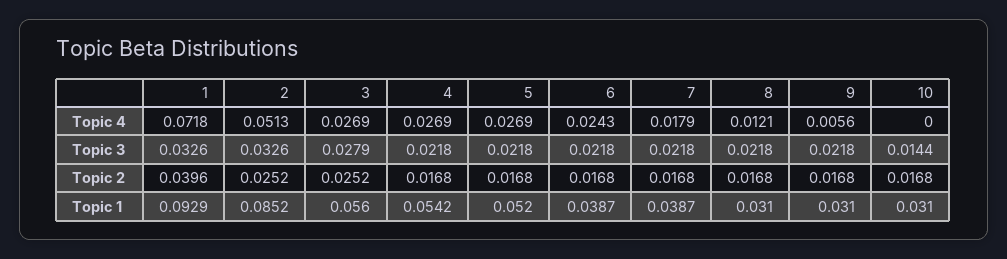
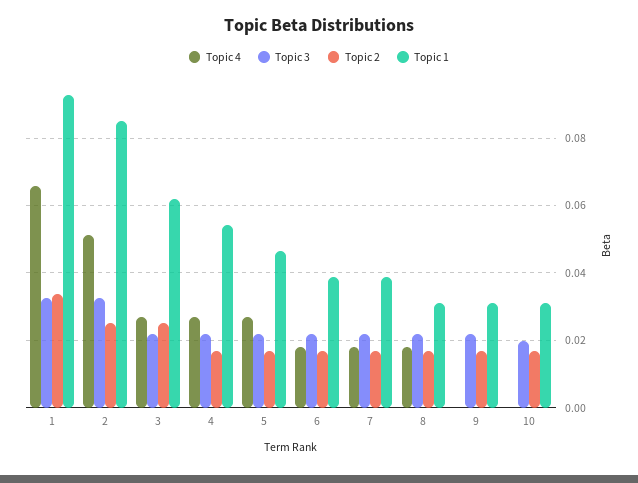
  {
    "Topic 4": {
-     "1": 0.0718,
+     "1": 0.066,
      "2": 0.0513,
      "3": 0.0269,
      "4": 0.0269,
      "5": 0.0269,
-     "6": 0.0243,
+     "6": 0.018,
      "7": 0.0179,
-     "8": 0.0121,
+     "8": 0.018,
-     "9": 0.0056,
+     "9": 0,
      "10": 0
    },
    "Topic 3": {
      "1": 0.0326,
      "2": 0.0326,
-     "3": 0.0279,
+     "3": 0.022,
      "4": 0.0218,
      "5": 0.0218,
      "6": 0.0218,
      "7": 0.0218,
      "8": 0.0218,
      "9": 0.0218,
-     "10": 0.0144
+     "10": 0.02
    },
    "Topic 2": {
-     "1": 0.0396,
+     "1": 0.034,
      "2": 0.0252,
      "3": 0.0252,
      "4": 0.0168,
      "5": 0.0168,
      "6": 0.0168,
      "7": 0.0168,
      "8": 0.0168,
      "9": 0.0168,
      "10": 0.0168
    },
    "Topic 1": {
      "1": 0.0929,
      "2": 0.0852,
-     "3": 0.056,
+     "3": 0.062,
      "4": 0.0542,
-     "5": 0.052,
+     "5": 0.046,
      "6": 0.0387,
      "7": 0.0387,
      "8": 0.031,
      "9": 0.031,
      "10": 0.031
    }
  }

